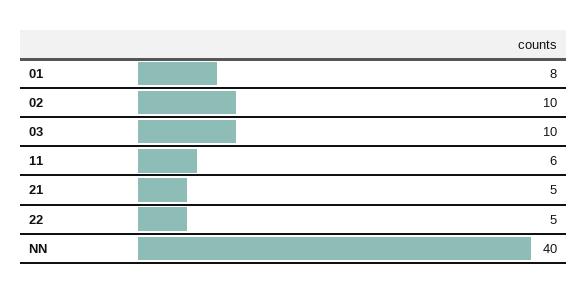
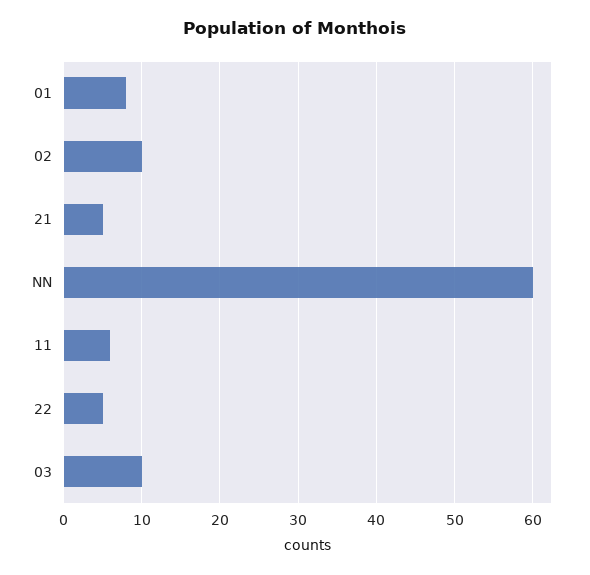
  {
    "01": 8,
    "02": 10,
    "03": 10,
    "11": 6,
    "21": 5,
    "22": 5,
-   "NN": 40
+   "NN": 60
  }

